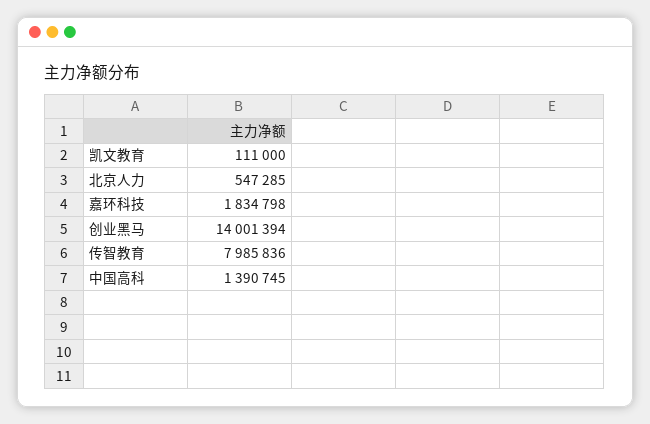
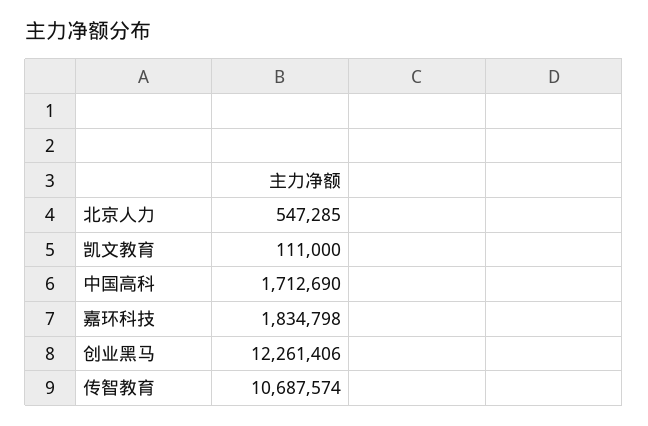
  {
    "凯文教育": 111000,
    "北京人力": 547285,
    "嘉环科技": 1834798,
-   "创业黑马": 14001394,
+   "创业黑马": 12261406,
-   "传智教育": 7985836,
+   "传智教育": 10687574,
-   "中国高科": 1390745
+   "中国高科": 1712690
  }

